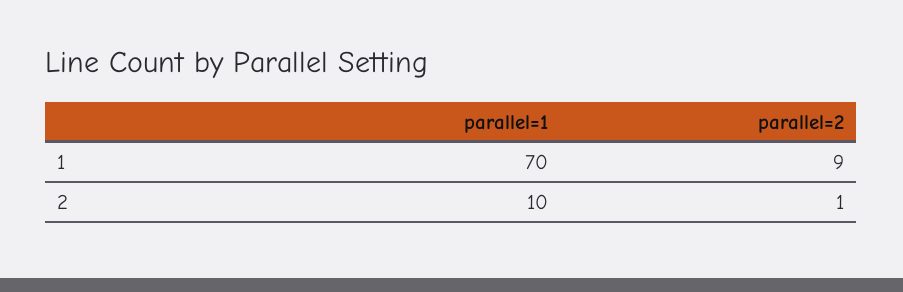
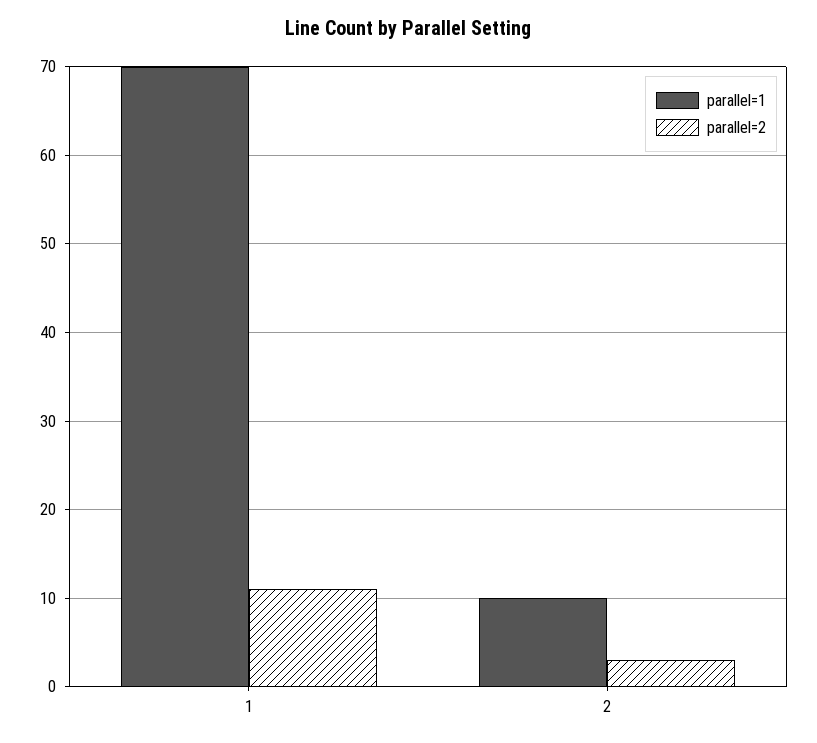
  {
    "parallel=1": {
      "1": 70,
      "2": 10
    },
    "parallel=2": {
-     "1": 9,
+     "1": 11,
-     "2": 1
+     "2": 3
    }
  }

